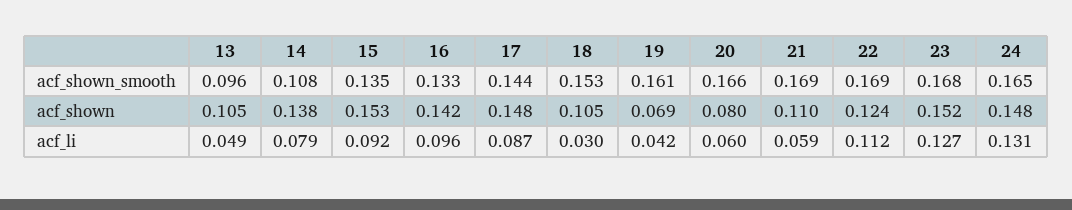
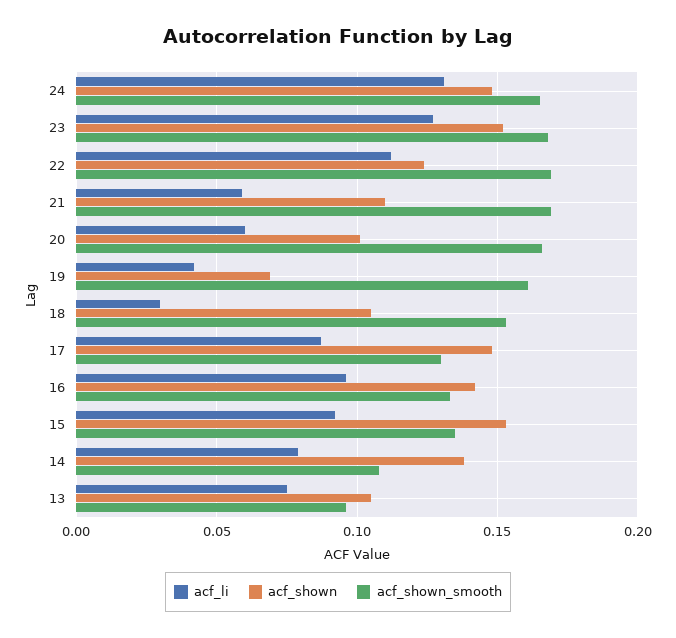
  {
    "acf_shown_smooth": {
      "13": 0.096,
      "14": 0.108,
      "15": 0.135,
      "16": 0.133,
-     "17": 0.144,
+     "17": 0.13,
      "18": 0.153,
      "19": 0.161,
      "20": 0.166,
      "21": 0.169,
      "22": 0.169,
      "23": 0.168,
      "24": 0.165
    },
    "acf_shown": {
      "13": 0.105,
      "14": 0.138,
      "15": 0.153,
      "16": 0.142,
      "17": 0.148,
      "18": 0.105,
      "19": 0.069,
-     "20": 0.08,
+     "20": 0.1,
      "21": 0.11,
      "22": 0.124,
      "23": 0.152,
      "24": 0.148
    },
    "acf_li": {
-     "13": 0.049,
+     "13": 0.075,
      "14": 0.079,
      "15": 0.092,
      "16": 0.096,
      "17": 0.087,
      "18": 0.03,
      "19": 0.042,
      "20": 0.06,
      "21": 0.059,
      "22": 0.112,
      "23": 0.127,
      "24": 0.131
    }
  }

